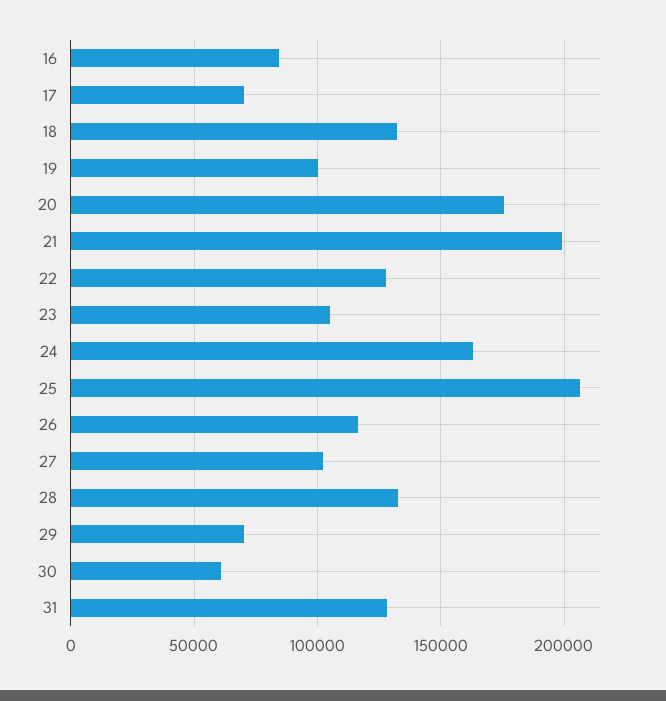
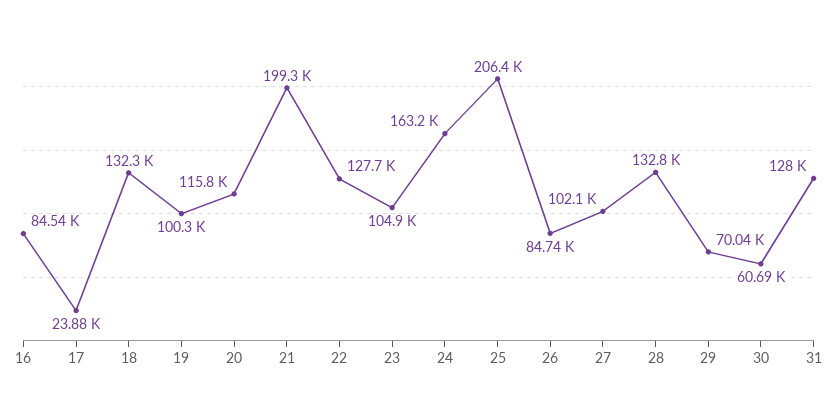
  {
    "16": 84540,
-   "17": 70000,
+   "17": 23880,
    "18": 132300,
    "19": 100300,
-   "20": 175000,
+   "20": 115800,
    "21": 199300,
    "22": 127700,
    "23": 104900,
    "24": 163200,
    "25": 206400,
-   "26": 115000,
+   "26": 84740,
    "27": 102100,
    "28": 132800,
    "29": 70040,
    "30": 60690,
    "31": 128000
  }

